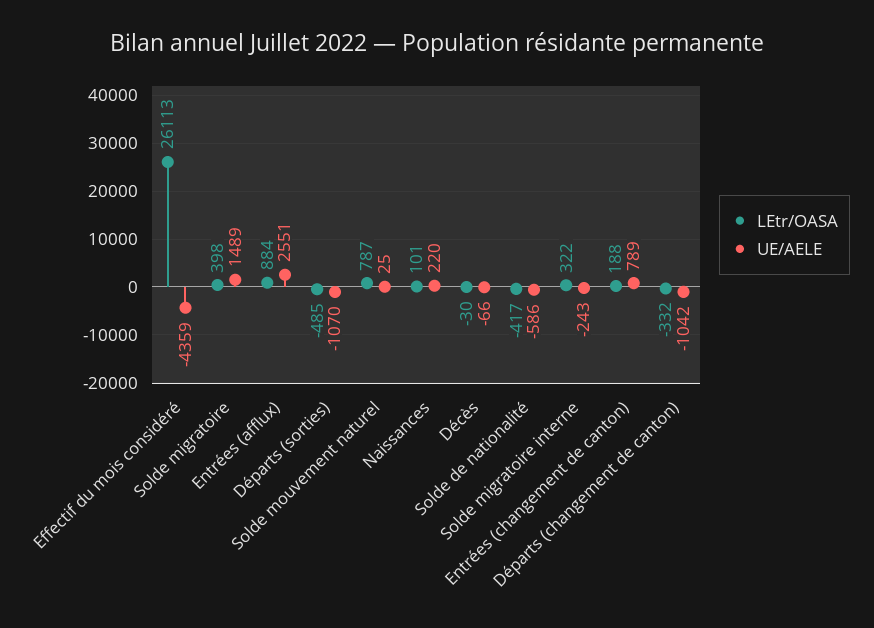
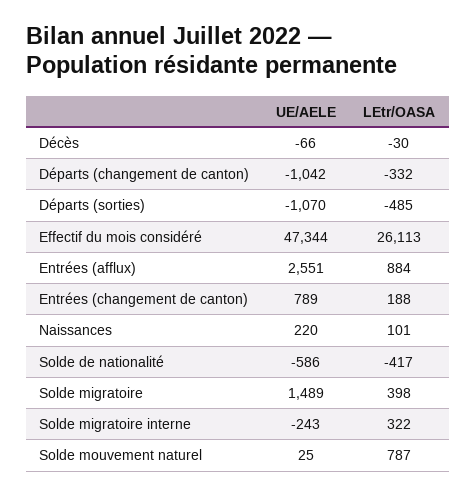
  {
    "LEtr/OASA": {
      "Effectif du mois considéré": 26113,
      "Solde migratoire": 398,
      "Entrées (afflux)": 884,
      "Départs (sorties)": -485,
      "Solde mouvement naturel": 787,
      "Naissances": 101,
      "Décès": -30,
      "Solde de nationalité": -417,
      "Solde migratoire interne": 322,
      "Entrées (changement de canton)": 188,
      "Départs (changement de canton)": -332
    },
    "UE/AELE": {
-     "Effectif du mois considéré": -4359,
+     "Effectif du mois considéré": 47344,
      "Solde migratoire": 1489,
      "Entrées (afflux)": 2551,
      "Départs (sorties)": -1070,
      "Solde mouvement naturel": 25,
      "Naissances": 220,
      "Décès": -66,
      "Solde de nationalité": -586,
      "Solde migratoire interne": -243,
      "Entrées (changement de canton)": 789,
      "Départs (changement de canton)": -1042
    }
  }

